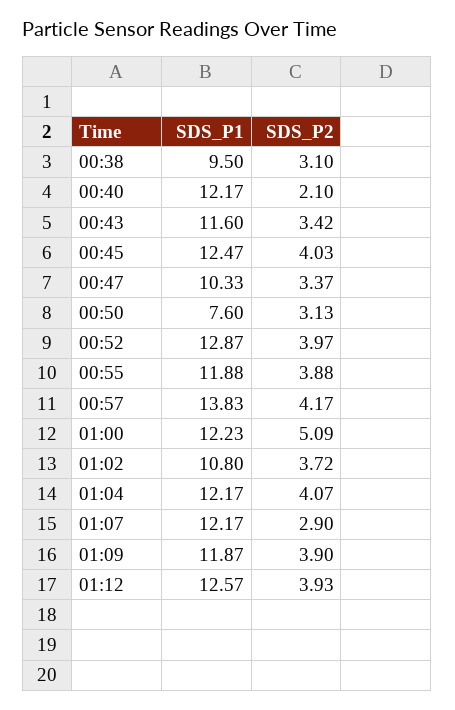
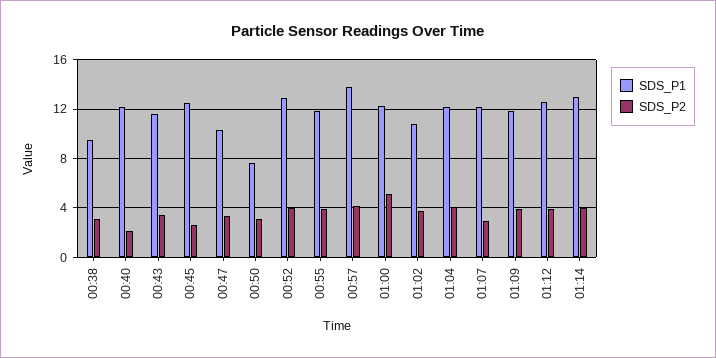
  {
    "SDS_P1": {
      "00:38": 9.5,
      "00:40": 12.17,
      "00:43": 11.6,
      "00:45": 12.47,
      "00:47": 10.33,
      "00:50": 7.6,
      "00:52": 12.87,
      "00:55": 11.88,
      "00:57": 13.83,
      "01:00": 12.23,
      "01:02": 10.8,
      "01:04": 12.17,
      "01:07": 12.17,
      "01:09": 11.87,
-     "01:12": 12.57
+     "01:12": 12.57,
+     "01:14": 13
    },
    "SDS_P2": {
      "00:38": 3.1,
      "00:40": 2.1,
      "00:43": 3.42,
-     "00:45": 4.03,
+     "00:45": 2.5,
      "00:47": 3.37,
      "00:50": 3.13,
      "00:52": 3.97,
      "00:55": 3.88,
      "00:57": 4.17,
      "01:00": 5.09,
      "01:02": 3.72,
      "01:04": 4.07,
      "01:07": 2.9,
      "01:09": 3.9,
-     "01:12": 3.93
+     "01:12": 3.93,
+     "01:14": 4
    }
  }

